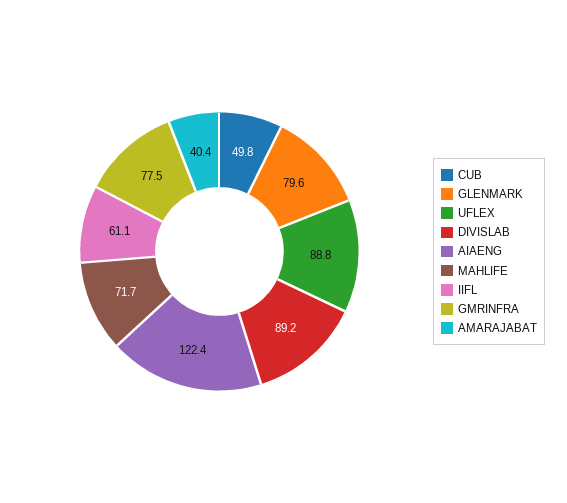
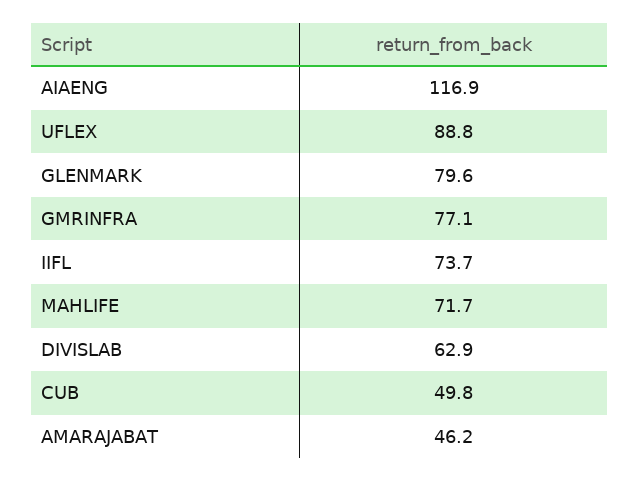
  {
    "CUB": 49.8,
    "GLENMARK": 79.6,
    "UFLEX": 88.8,
-   "DIVISLAB": 89.2,
+   "DIVISLAB": 62.9,
-   "AIAENG": 122.4,
+   "AIAENG": 116.9,
    "MAHLIFE": 71.7,
-   "IIFL": 61.1,
+   "IIFL": 73.7,
-   "GMRINFRA": 77.5,
+   "GMRINFRA": 77.1,
-   "AMARAJABAT": 40.4
+   "AMARAJABAT": 46.2
  }

